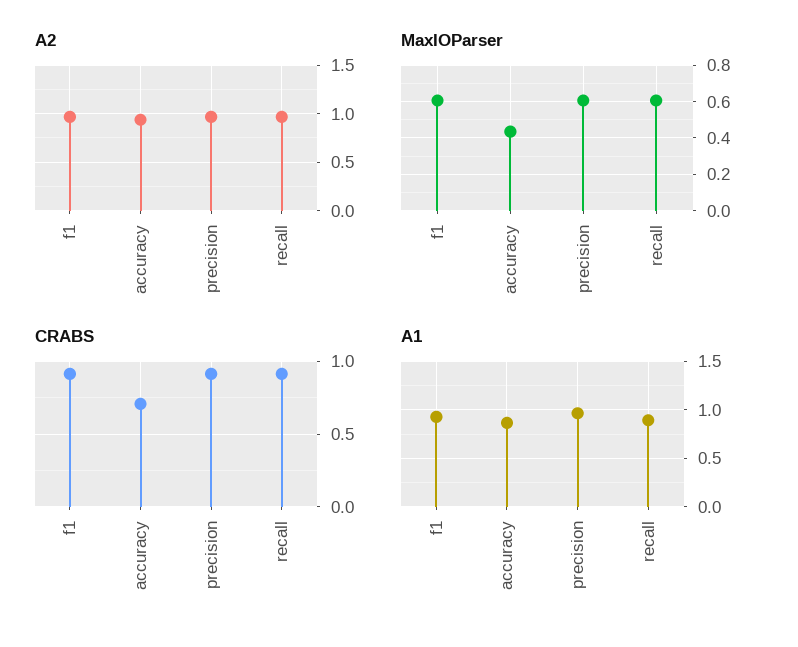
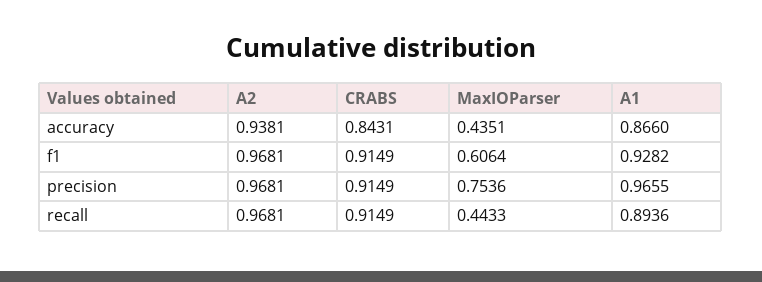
  {
    "A2": {
      "f1": 0.9681,
      "accuracy": 0.9381,
      "precision": 0.9681,
      "recall": 0.9681
    },
    "MaxIOParser": {
      "f1": 0.6064,
      "accuracy": 0.4351,
-     "precision": 0.6,
+     "precision": 0.7536,
-     "recall": 0.6
+     "recall": 0.4433
    },
    "CRABS": {
      "f1": 0.9149,
-     "accuracy": 0.7,
+     "accuracy": 0.8431,
      "precision": 0.9149,
      "recall": 0.9149
    },
    "A1": {
      "f1": 0.9282,
      "accuracy": 0.866,
      "precision": 0.9655,
      "recall": 0.8936
    }
  }

